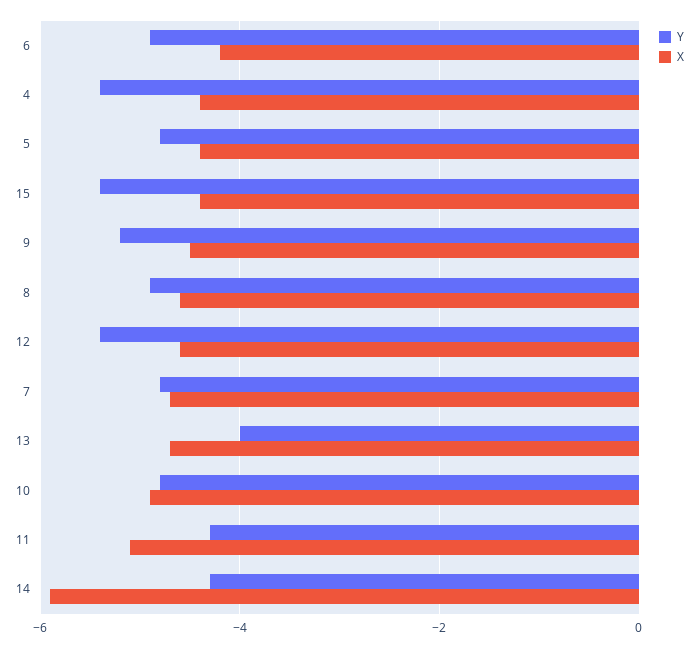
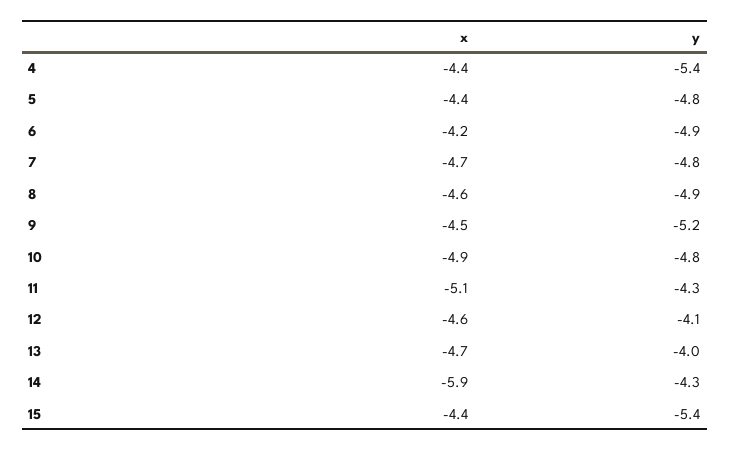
  {
    "Y": {
      "6": -4.9,
      "4": -5.4,
      "5": -4.8,
      "15": -5.4,
      "9": -5.2,
      "8": -4.9,
-     "12": -5.5,
+     "12": -4.1,
      "7": -4.8,
      "13": -4,
      "10": -4.8,
      "11": -4.3,
      "14": -4.3
    },
    "X": {
      "6": -4.2,
      "4": -4.4,
      "5": -4.4,
      "15": -4.4,
      "9": -4.5,
      "8": -4.6,
      "12": -4.6,
      "7": -4.7,
      "13": -4.7,
      "10": -4.9,
      "11": -5.1,
      "14": -5.9
    }
  }

